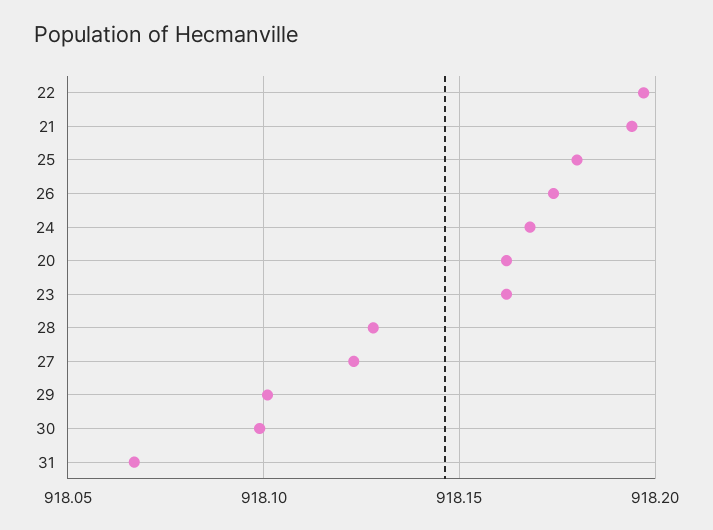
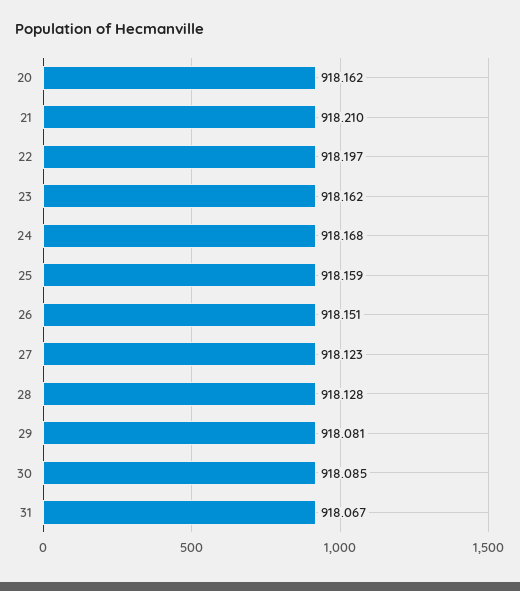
  {
    "22": 918.197,
-   "21": 918.195,
+   "21": 918.21,
-   "25": 918.18,
+   "25": 918.159,
-   "26": 918.175,
+   "26": 918.151,
    "24": 918.168,
    "20": 918.162,
    "23": 918.162,
    "28": 918.128,
    "27": 918.123,
-   "29": 918.1,
+   "29": 918.081,
-   "30": 918.1,
+   "30": 918.085,
    "31": 918.067
  }

